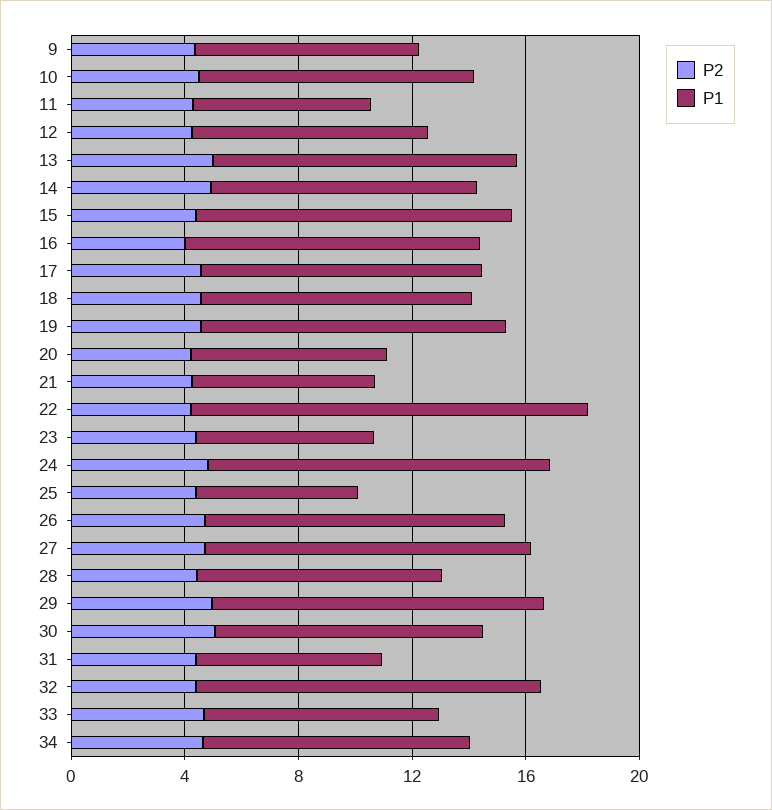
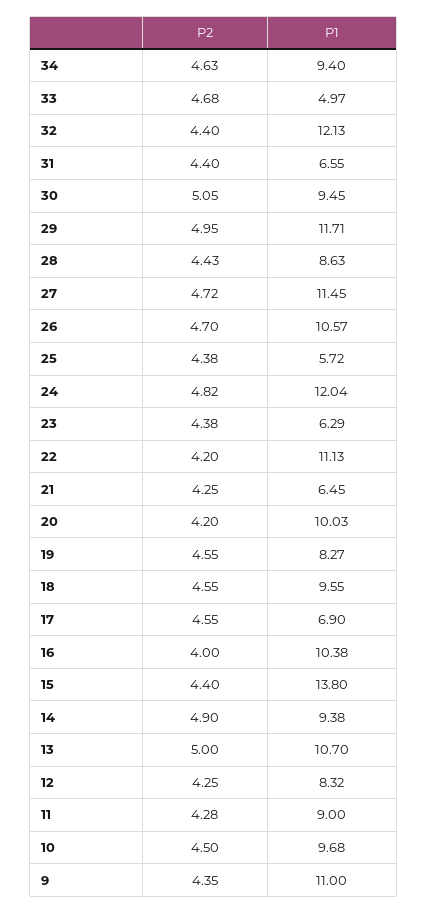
  {
    "P2": {
      "9": 4.35,
      "10": 4.5,
      "11": 4.28,
      "12": 4.25,
      "13": 5,
      "14": 4.9,
      "15": 4.4,
      "16": 4,
      "17": 4.55,
      "18": 4.55,
      "19": 4.55,
      "20": 4.2,
      "21": 4.25,
      "22": 4.2,
      "23": 4.38,
      "24": 4.82,
      "25": 4.38,
      "26": 4.7,
      "27": 4.72,
      "28": 4.43,
      "29": 4.95,
      "30": 5.05,
      "31": 4.4,
      "32": 4.4,
      "33": 4.68,
      "34": 4.63
    },
    "P1": {
-     "9": 8,
+     "9": 11,
      "10": 9.68,
-     "11": 6,
+     "11": 9,
      "12": 8.32,
      "13": 10.7,
      "14": 9.38,
-     "15": 11,
+     "15": 13.8,
      "16": 10.38,
-     "17": 10,
+     "17": 6.9,
      "18": 9.55,
-     "19": 11,
+     "19": 8.27,
-     "20": 7,
+     "20": 10.03,
      "21": 6.45,
-     "22": 14,
+     "22": 11.13,
      "23": 6.29,
      "24": 12.04,
      "25": 5.72,
      "26": 10.57,
      "27": 11.45,
      "28": 8.63,
      "29": 11.71,
      "30": 9.45,
      "31": 6.55,
      "32": 12.13,
-     "33": 8,
+     "33": 4.97,
      "34": 9.4
    }
  }

